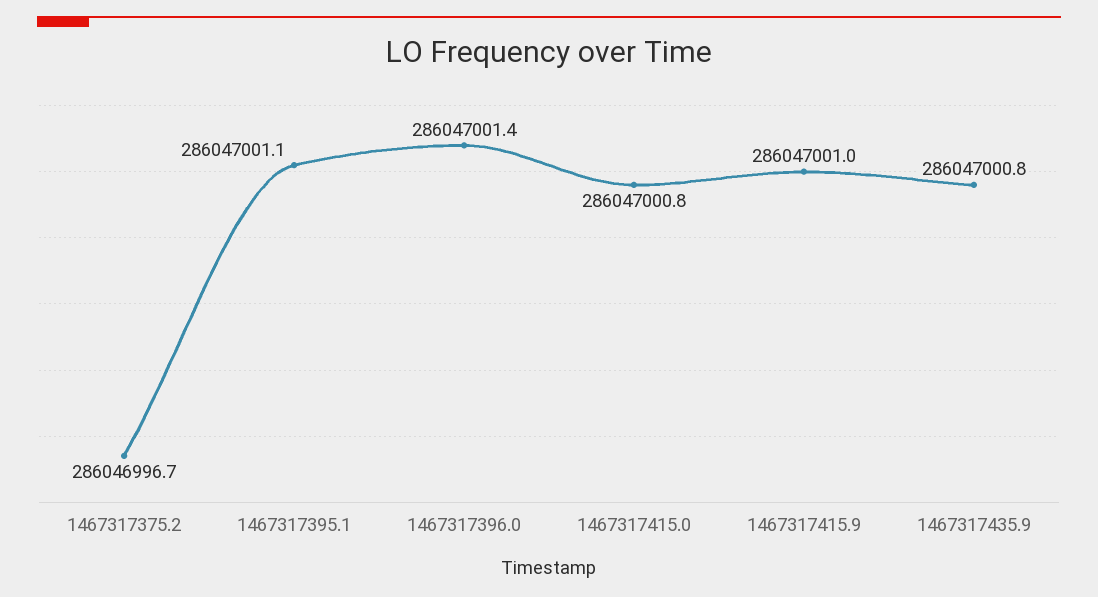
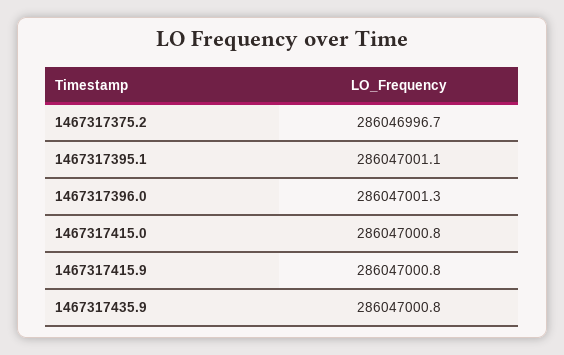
  {
    "1467317375.2": 286046996.7,
    "1467317395.1": 286047001.1,
-   "1467317396.0": 286047001.4,
+   "1467317396.0": 286047001.3,
    "1467317415.0": 286047000.8,
-   "1467317415.9": 286047001,
+   "1467317415.9": 286047000.8,
    "1467317435.9": 286047000.8
  }

